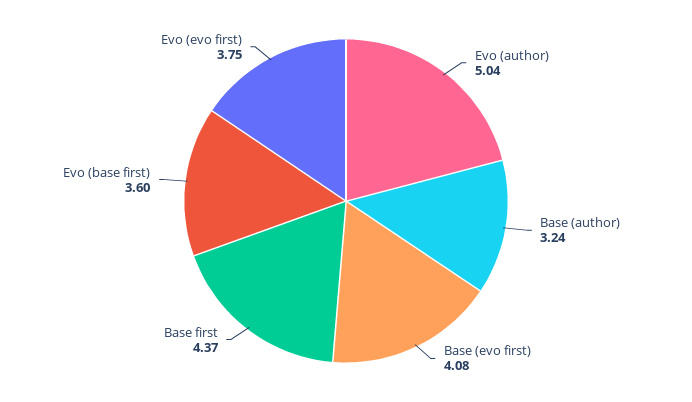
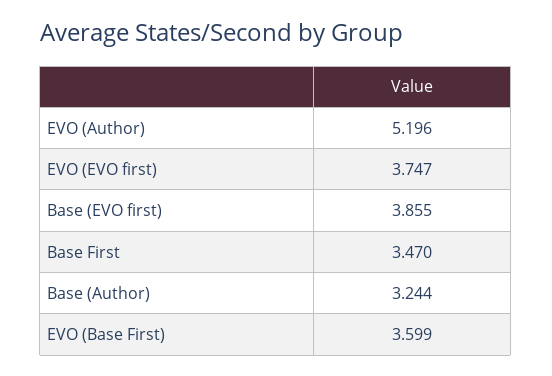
  {
-   "Evo (author)": 5.04,
+   "Evo (author)": 5.196,
    "Base (author)": 3.244,
-   "Base (evo first)": 4.08,
+   "Base (evo first)": 3.855,
-   "Base first": 4.37,
+   "Base first": 3.47,
    "Evo (base first)": 3.599,
    "Evo (evo first)": 3.747
  }

